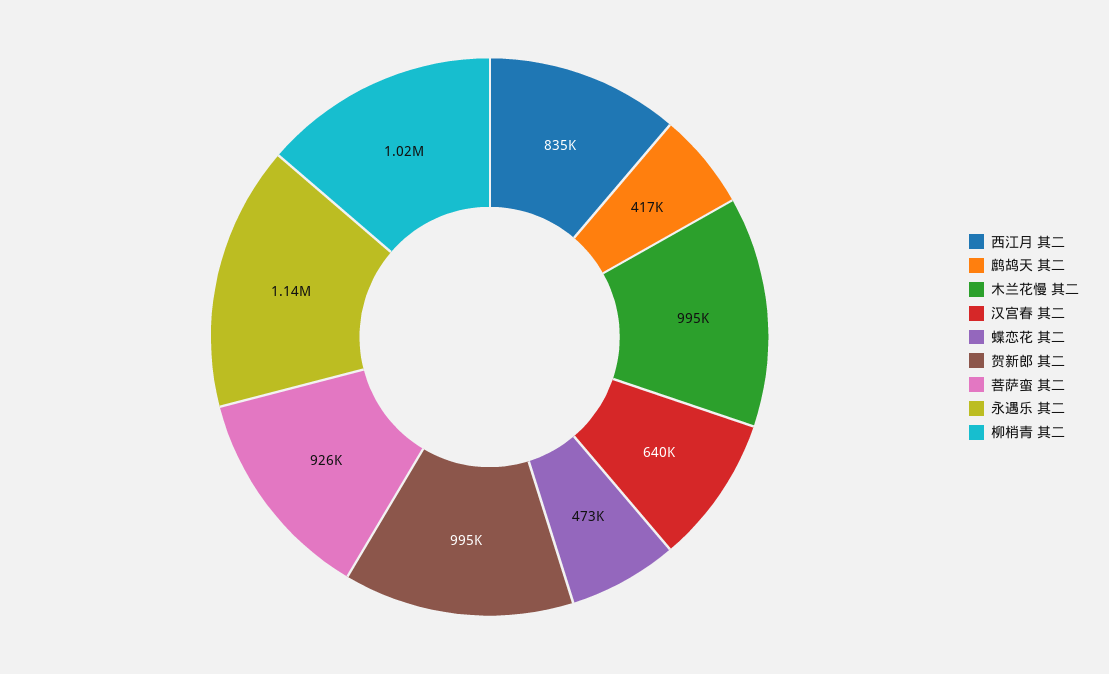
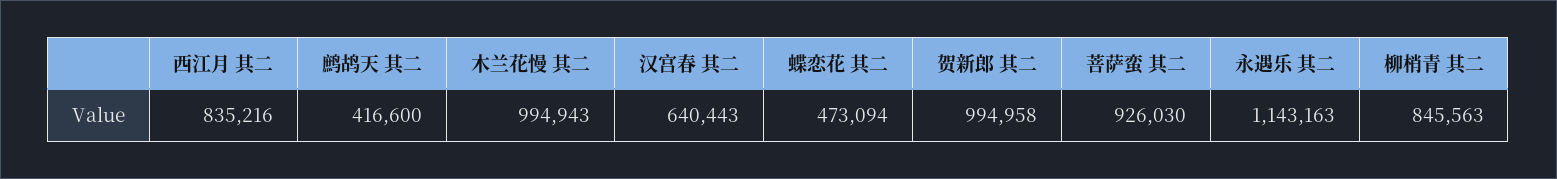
  {
    "西江月 其二": 835216,
    "鹧鸪天 其二": 416600,
    "木兰花慢 其二": 994943,
    "汉宫春 其二": 640443,
    "蝶恋花 其二": 473094,
    "贺新郎 其二": 994958,
    "菩萨蛮 其二": 926030,
    "永遇乐 其二": 1143163,
-   "柳梢青 其二": 1020000
+   "柳梢青 其二": 845563
  }

